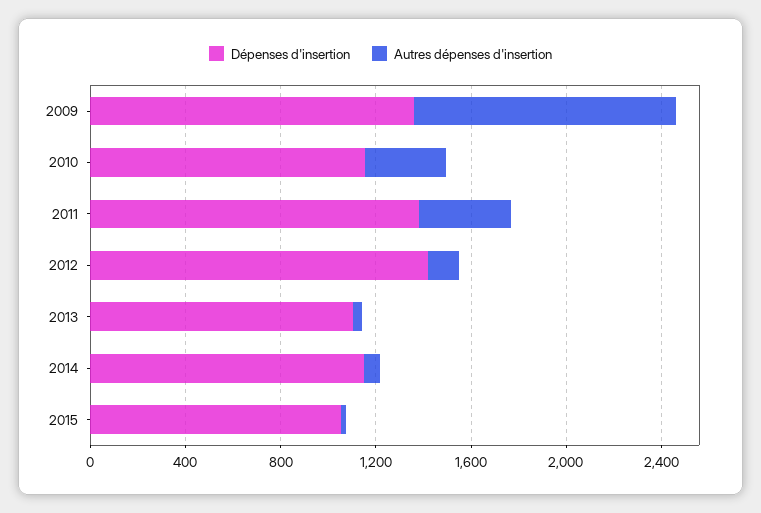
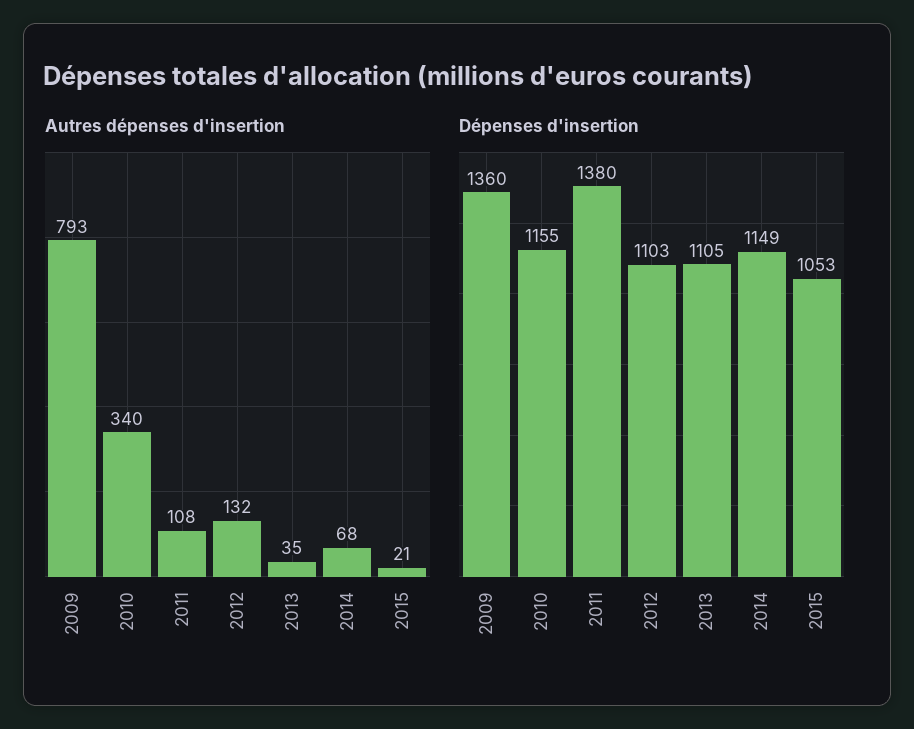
  {
    "Dépenses d'insertion": {
      "2009": 1360,
      "2010": 1155,
      "2011": 1380,
-     "2012": 1400,
+     "2012": 1103,
      "2013": 1105,
      "2014": 1149,
      "2015": 1053
    },
    "Autres dépenses d'insertion": {
-     "2009": 1100,
+     "2009": 793,
      "2010": 340,
-     "2011": 400,
+     "2011": 108,
      "2012": 132,
      "2013": 35,
      "2014": 68,
      "2015": 21
    }
  }

